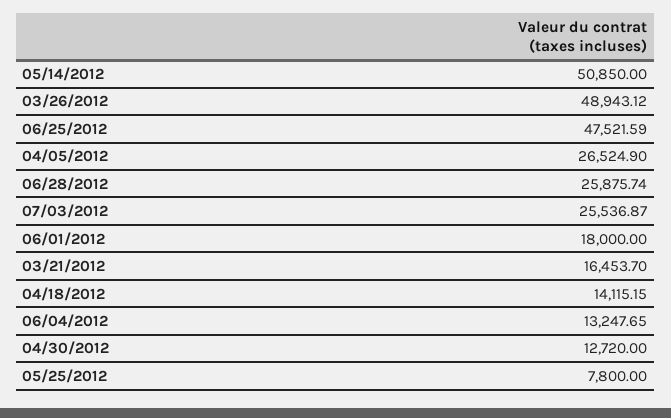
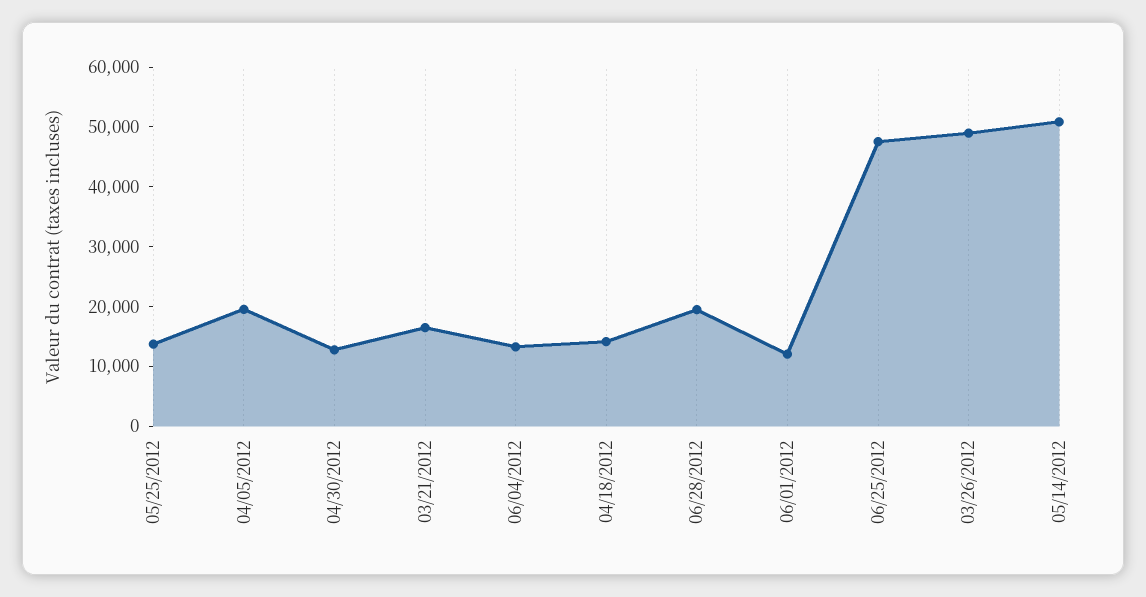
  {
    "05/14/2012": 50850,
    "03/26/2012": 48943.12,
    "06/25/2012": 47521.59,
-   "04/05/2012": 26524.9,
+   "04/05/2012": 20000,
-   "06/28/2012": 25875.74,
+   "06/28/2012": 20000,
-   "07/03/2012": 25536.87,
-   "06/01/2012": 18000,
+   "06/01/2012": 12000,
    "03/21/2012": 16453.7,
    "04/18/2012": 14115.15,
    "06/04/2012": 13247.65,
    "04/30/2012": 12720,
-   "05/25/2012": 7800
+   "05/25/2012": 14000
  }

